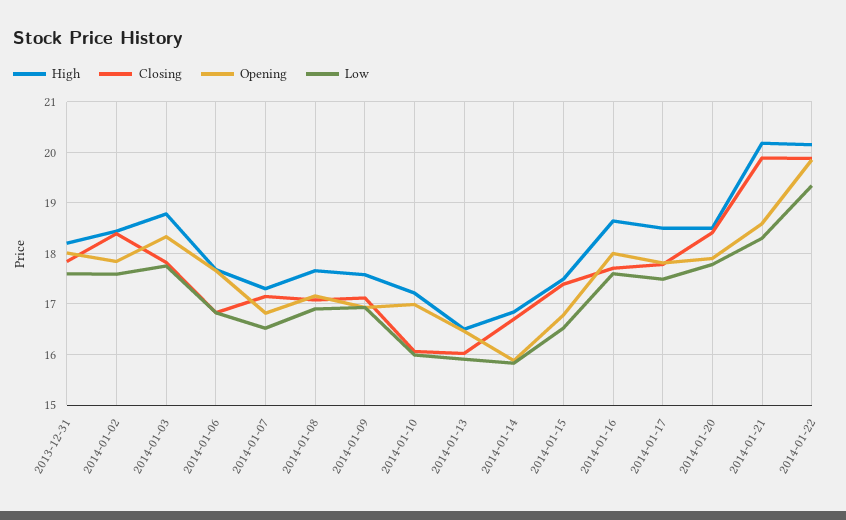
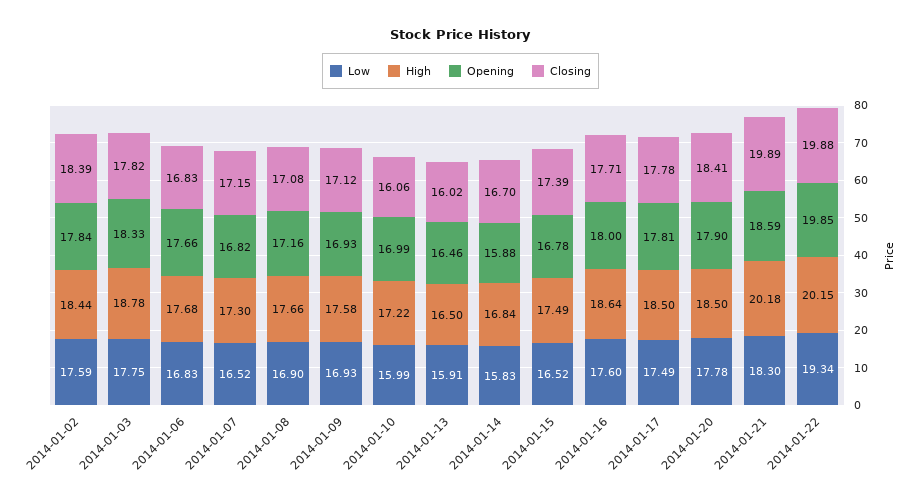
  {
    "High": {
-     "2013-12-31": 18.2,
      "2014-01-02": 18.44,
      "2014-01-03": 18.78,
      "2014-01-06": 17.68,
      "2014-01-07": 17.3,
      "2014-01-08": 17.66,
      "2014-01-09": 17.58,
      "2014-01-10": 17.22,
      "2014-01-13": 16.5,
      "2014-01-14": 16.84,
      "2014-01-15": 17.49,
      "2014-01-16": 18.64,
      "2014-01-17": 18.5,
      "2014-01-20": 18.5,
      "2014-01-21": 20.18,
      "2014-01-22": 20.15
    },
    "Closing": {
-     "2013-12-31": 17.8,
      "2014-01-02": 18.39,
      "2014-01-03": 17.82,
      "2014-01-06": 16.83,
      "2014-01-07": 17.15,
      "2014-01-08": 17.08,
      "2014-01-09": 17.12,
      "2014-01-10": 16.06,
      "2014-01-13": 16.02,
      "2014-01-14": 16.7,
      "2014-01-15": 17.39,
      "2014-01-16": 17.71,
      "2014-01-17": 17.78,
      "2014-01-20": 18.41,
      "2014-01-21": 19.89,
      "2014-01-22": 19.88
    },
    "Opening": {
-     "2013-12-31": 18,
      "2014-01-02": 17.84,
      "2014-01-03": 18.33,
      "2014-01-06": 17.66,
      "2014-01-07": 16.82,
      "2014-01-08": 17.16,
      "2014-01-09": 16.93,
      "2014-01-10": 16.99,
      "2014-01-13": 16.46,
      "2014-01-14": 15.88,
      "2014-01-15": 16.78,
      "2014-01-16": 18,
      "2014-01-17": 17.81,
      "2014-01-20": 17.9,
      "2014-01-21": 18.59,
      "2014-01-22": 19.85
    },
    "Low": {
-     "2013-12-31": 17.6,
      "2014-01-02": 17.59,
      "2014-01-03": 17.75,
      "2014-01-06": 16.83,
      "2014-01-07": 16.52,
      "2014-01-08": 16.9,
      "2014-01-09": 16.93,
      "2014-01-10": 15.99,
      "2014-01-13": 15.91,
      "2014-01-14": 15.83,
      "2014-01-15": 16.52,
      "2014-01-16": 17.6,
      "2014-01-17": 17.49,
      "2014-01-20": 17.78,
      "2014-01-21": 18.3,
      "2014-01-22": 19.34
    }
  }

